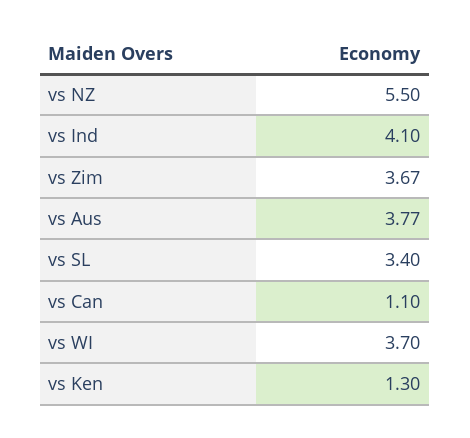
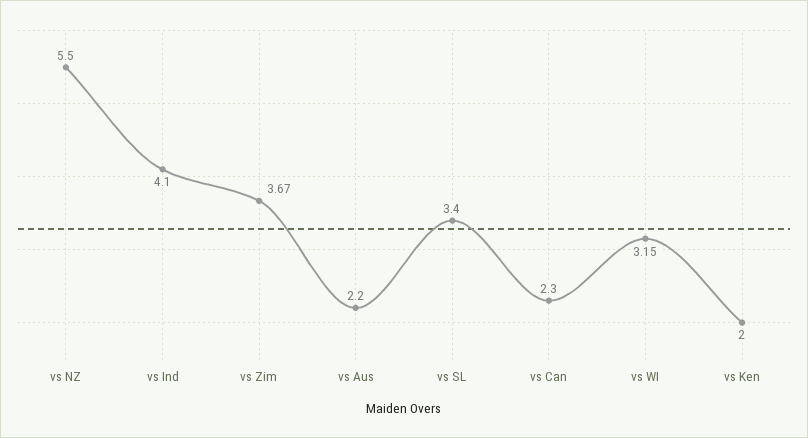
  {
    "vs NZ": 5.5,
    "vs Ind": 4.1,
    "vs Zim": 3.67,
-   "vs Aus": 3.77,
+   "vs Aus": 2.2,
    "vs SL": 3.4,
-   "vs Can": 1.1,
+   "vs Can": 2.3,
-   "vs WI": 3.7,
+   "vs WI": 3.15,
-   "vs Ken": 1.3
+   "vs Ken": 2
  }

